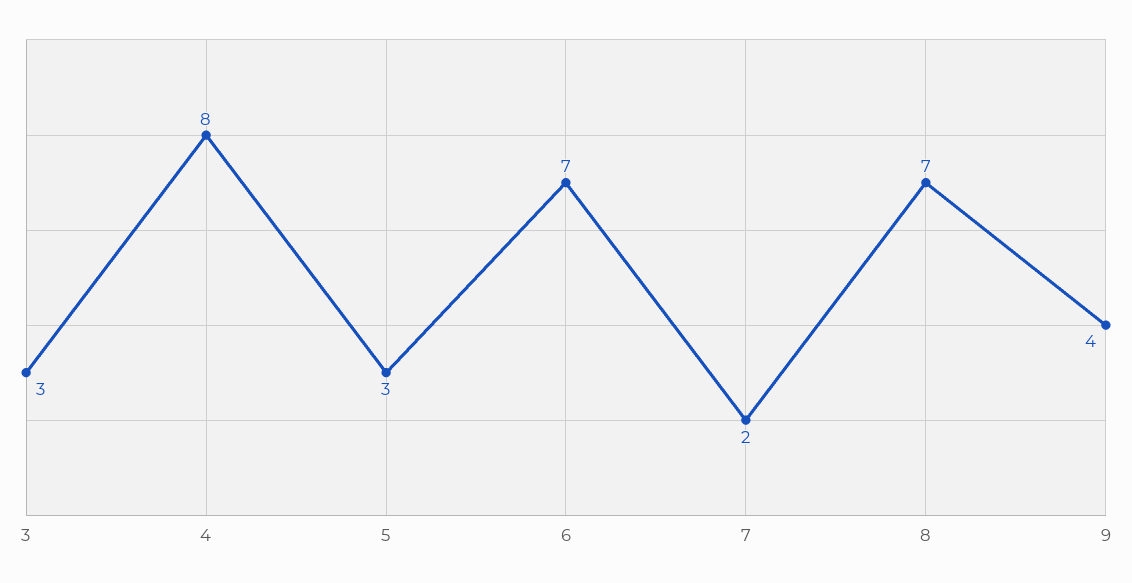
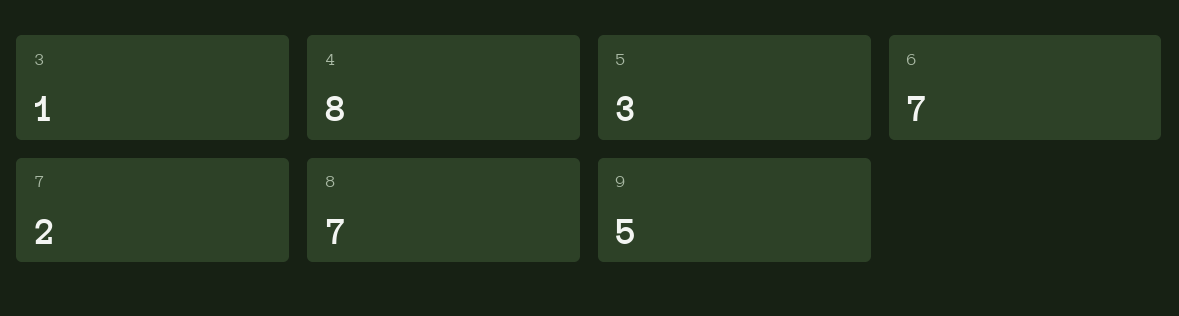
  {
-   "3": 3,
+   "3": 1,
    "4": 8,
    "5": 3,
    "6": 7,
    "7": 2,
    "8": 7,
-   "9": 4
+   "9": 5
  }

